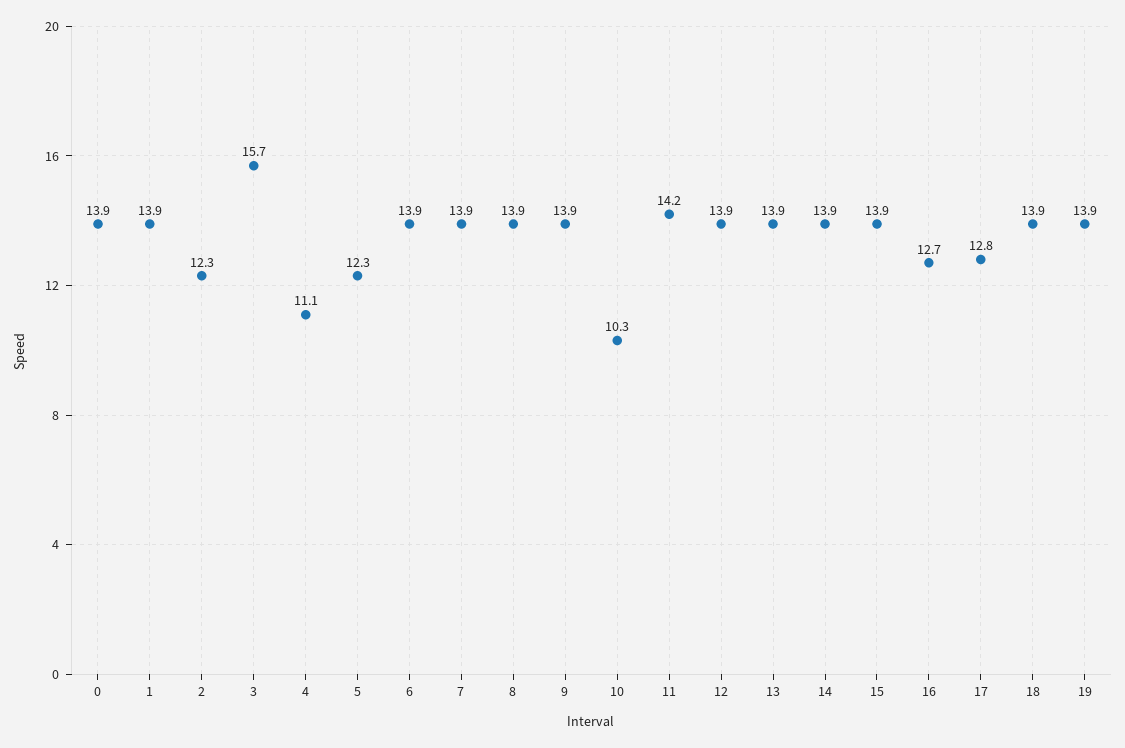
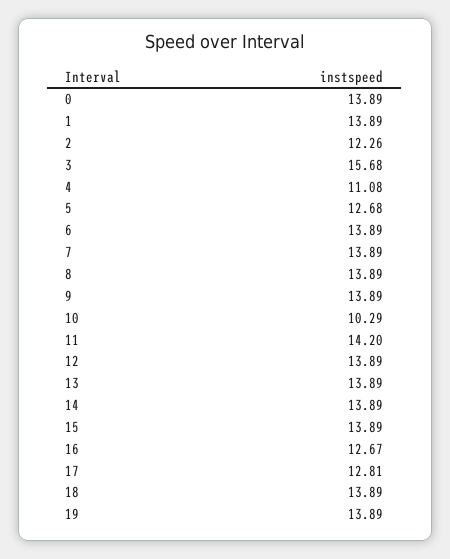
  {
    "0": 13.89,
    "1": 13.89,
    "2": 12.26,
    "3": 15.68,
    "4": 11.08,
-   "5": 12.3,
+   "5": 12.68,
    "6": 13.89,
    "7": 13.89,
    "8": 13.89,
    "9": 13.89,
    "10": 10.29,
    "11": 14.2,
    "12": 13.89,
    "13": 13.89,
    "14": 13.89,
    "15": 13.89,
    "16": 12.67,
    "17": 12.81,
    "18": 13.89,
    "19": 13.89
  }

